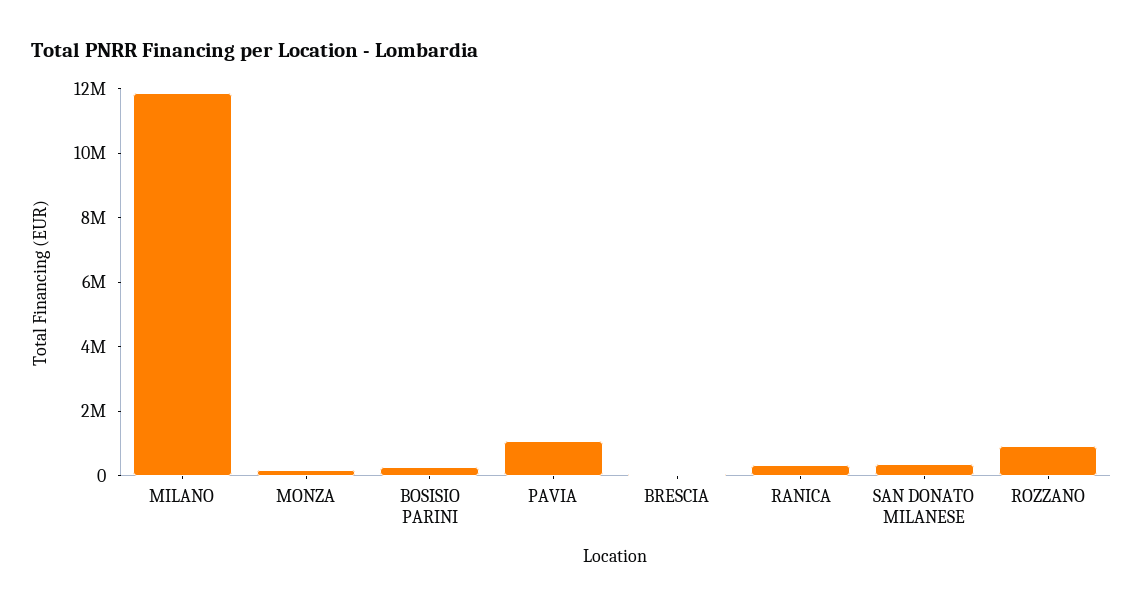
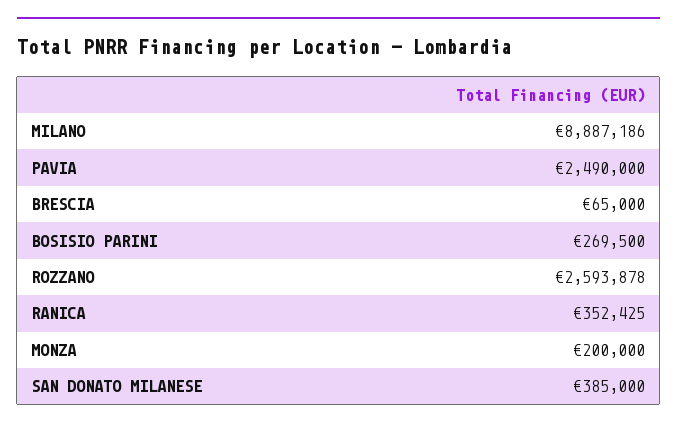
  {
-   "MILANO": 12000000,
+   "MILANO": 8887186,
    "MONZA": 200000,
    "BOSISIO PARINI": 269500,
-   "PAVIA": 1000000,
+   "PAVIA": 2490000,
    "BRESCIA": 65000,
    "RANICA": 352425,
    "SAN DONATO MILANESE": 385000,
-   "ROZZANO": 1000000
+   "ROZZANO": 2593878
  }

